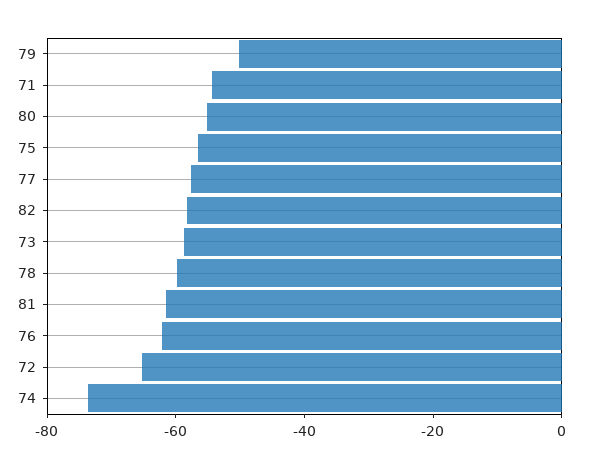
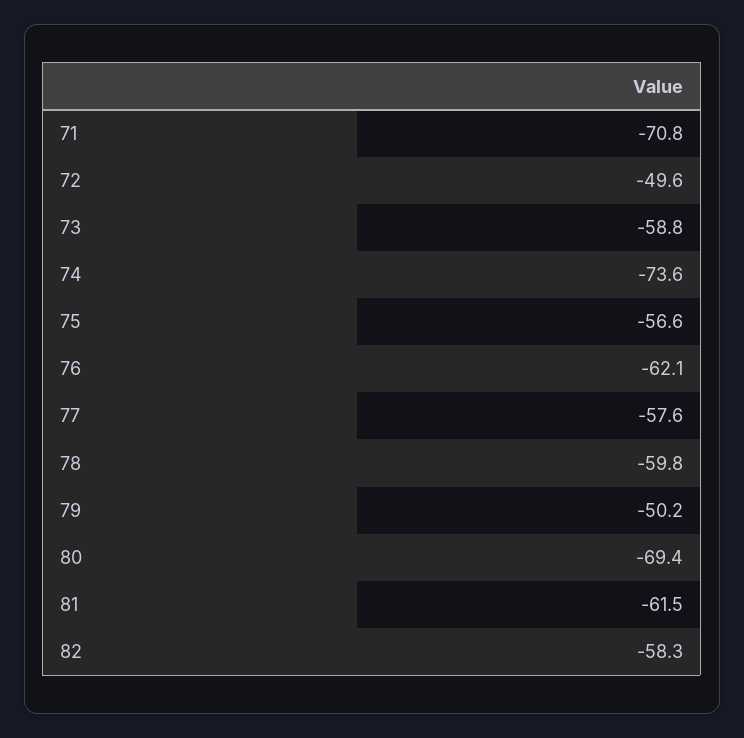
  {
    "79": -50.2,
-   "71": -55,
+   "71": -70.8,
-   "80": -55,
+   "80": -69.4,
    "75": -56.6,
    "77": -57.6,
    "82": -58.3,
    "73": -58.8,
    "78": -59.8,
    "81": -61.5,
    "76": -62.1,
-   "72": -65,
+   "72": -49.6,
    "74": -73.6
  }

